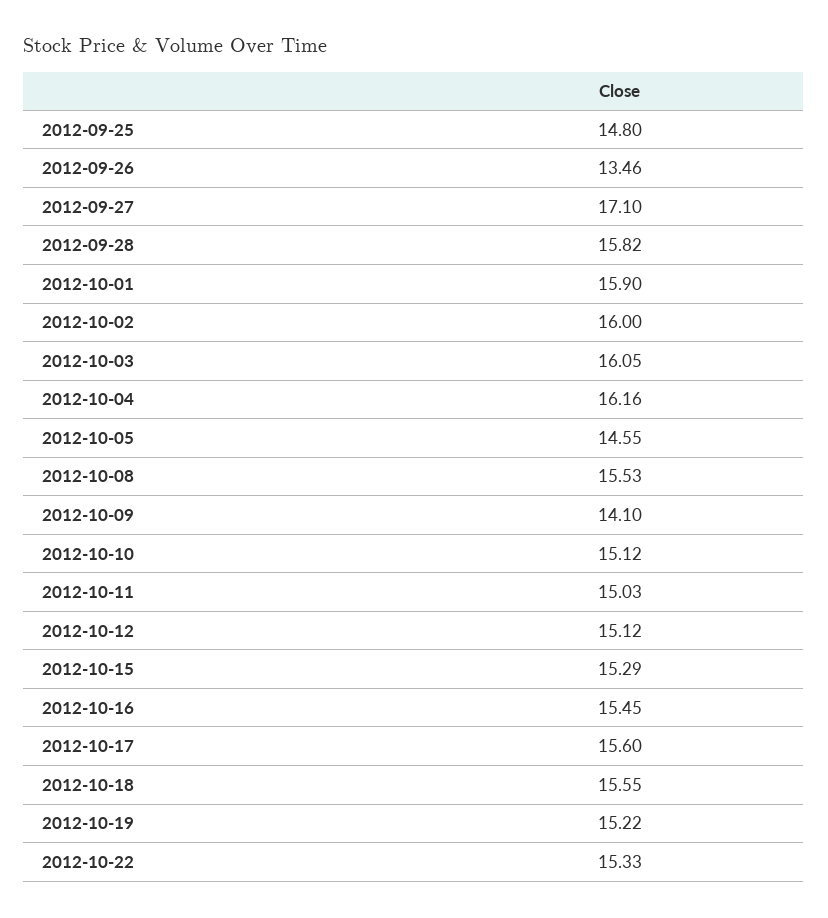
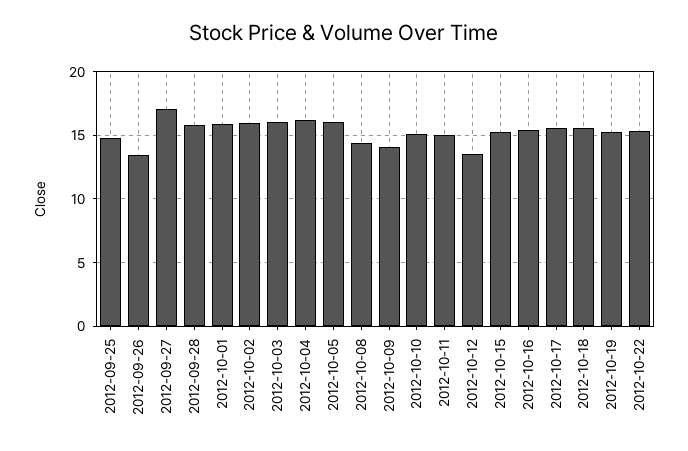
  {
    "2012-09-25": 14.8,
    "2012-09-26": 13.46,
    "2012-09-27": 17.1,
    "2012-09-28": 15.82,
    "2012-10-01": 15.9,
    "2012-10-02": 16,
    "2012-10-03": 16.05,
    "2012-10-04": 16.16,
-   "2012-10-05": 14.55,
+   "2012-10-05": 16,
-   "2012-10-08": 15.53,
+   "2012-10-08": 14.5,
    "2012-10-09": 14.1,
    "2012-10-10": 15.12,
    "2012-10-11": 15.03,
-   "2012-10-12": 15.12,
+   "2012-10-12": 13.5,
    "2012-10-15": 15.29,
    "2012-10-16": 15.45,
    "2012-10-17": 15.6,
    "2012-10-18": 15.55,
    "2012-10-19": 15.22,
    "2012-10-22": 15.33
  }

